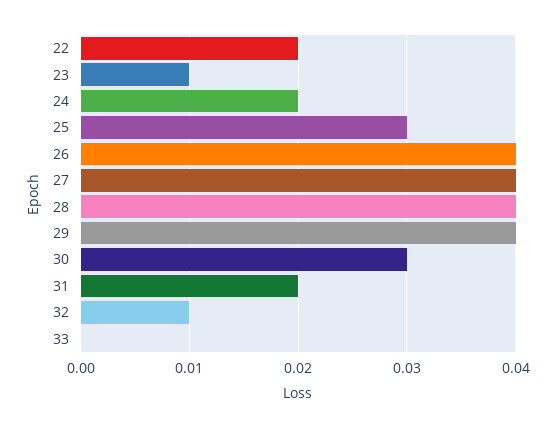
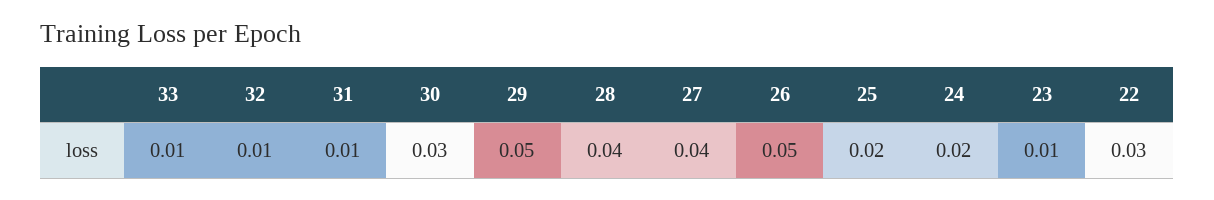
  {
-   "22": 0.02,
+   "22": 0.03,
    "23": 0.01,
    "24": 0.02,
-   "25": 0.03,
+   "25": 0.02,
-   "26": 0.04,
+   "26": 0.05,
    "27": 0.04,
    "28": 0.04,
-   "29": 0.04,
+   "29": 0.05,
    "30": 0.03,
-   "31": 0.02,
+   "31": 0.01,
    "32": 0.01,
-   "33": 0
+   "33": 0.01
  }

